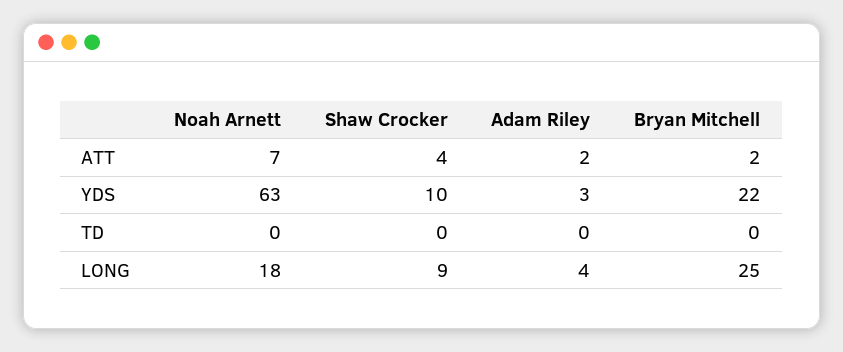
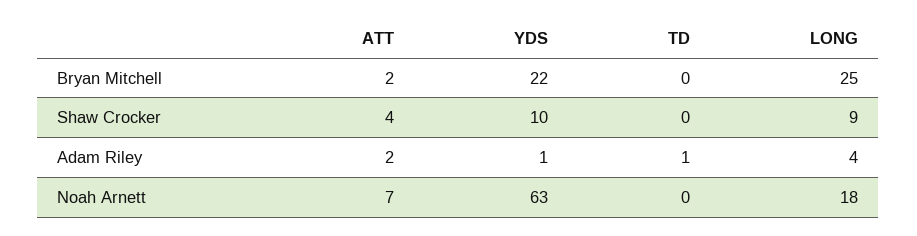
  {
    "Noah Arnett": {
      "ATT": 7,
      "YDS": 63,
      "TD": 0,
      "LONG": 18
    },
    "Shaw Crocker": {
      "ATT": 4,
      "YDS": 10,
      "TD": 0,
      "LONG": 9
    },
    "Adam Riley": {
      "ATT": 2,
-     "YDS": 3,
+     "YDS": 1,
-     "TD": 0,
+     "TD": 1,
      "LONG": 4
    },
    "Bryan Mitchell": {
      "ATT": 2,
      "YDS": 22,
      "TD": 0,
      "LONG": 25
    }
  }

